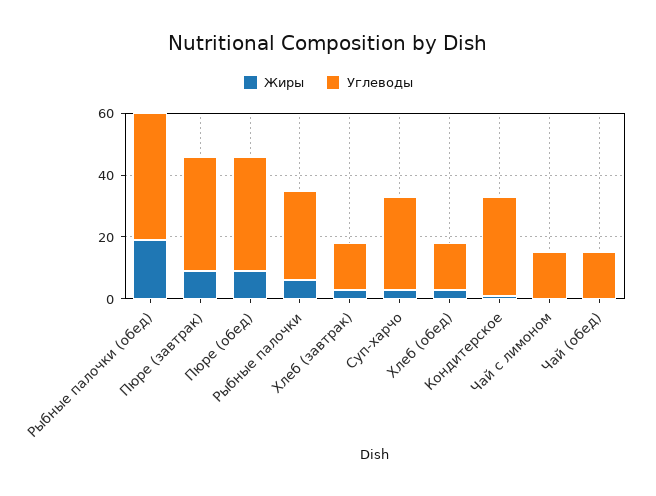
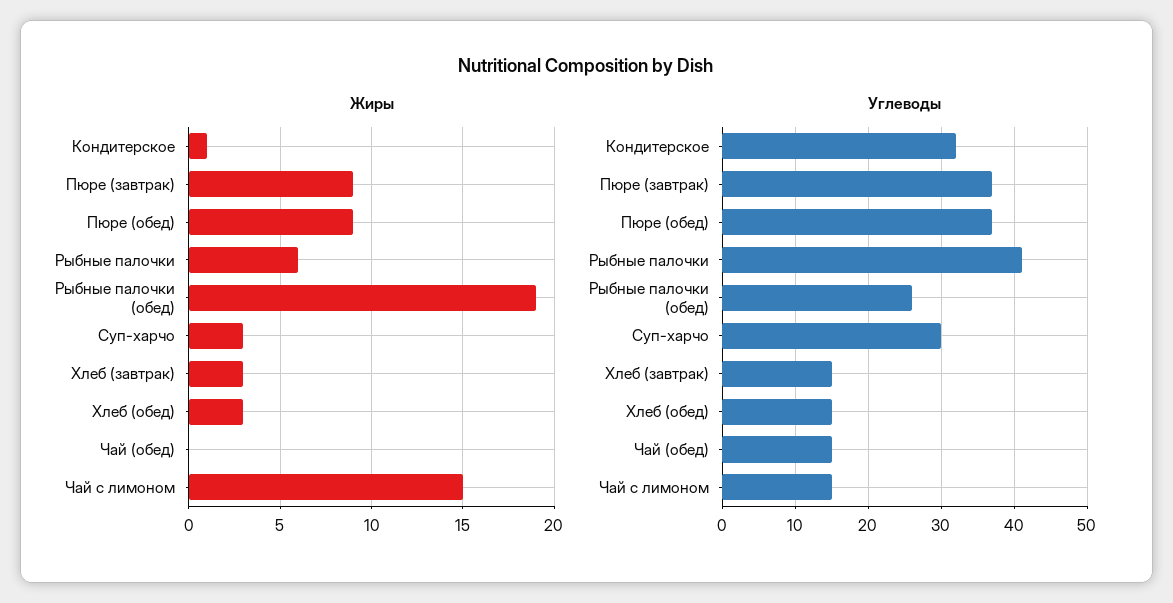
  {
    "Жиры": {
      "Рыбные палочки (обед)": 19,
      "Пюре (завтрак)": 9,
      "Пюре (обед)": 9,
      "Рыбные палочки": 6,
      "Хлеб (завтрак)": 3,
      "Суп-харчо": 3,
      "Хлеб (обед)": 3,
      "Кондитерское": 1,
-     "Чай с лимоном": 0,
+     "Чай с лимоном": 15,
      "Чай (обед)": 0
    },
    "Углеводы": {
-     "Рыбные палочки (обед)": 40,
+     "Рыбные палочки (обед)": 26,
      "Пюре (завтрак)": 37,
      "Пюре (обед)": 37,
-     "Рыбные палочки": 30,
+     "Рыбные палочки": 41,
      "Хлеб (завтрак)": 15,
      "Суп-харчо": 30,
      "Хлеб (обед)": 15,
      "Кондитерское": 32,
      "Чай с лимоном": 15,
      "Чай (обед)": 15
    }
  }

